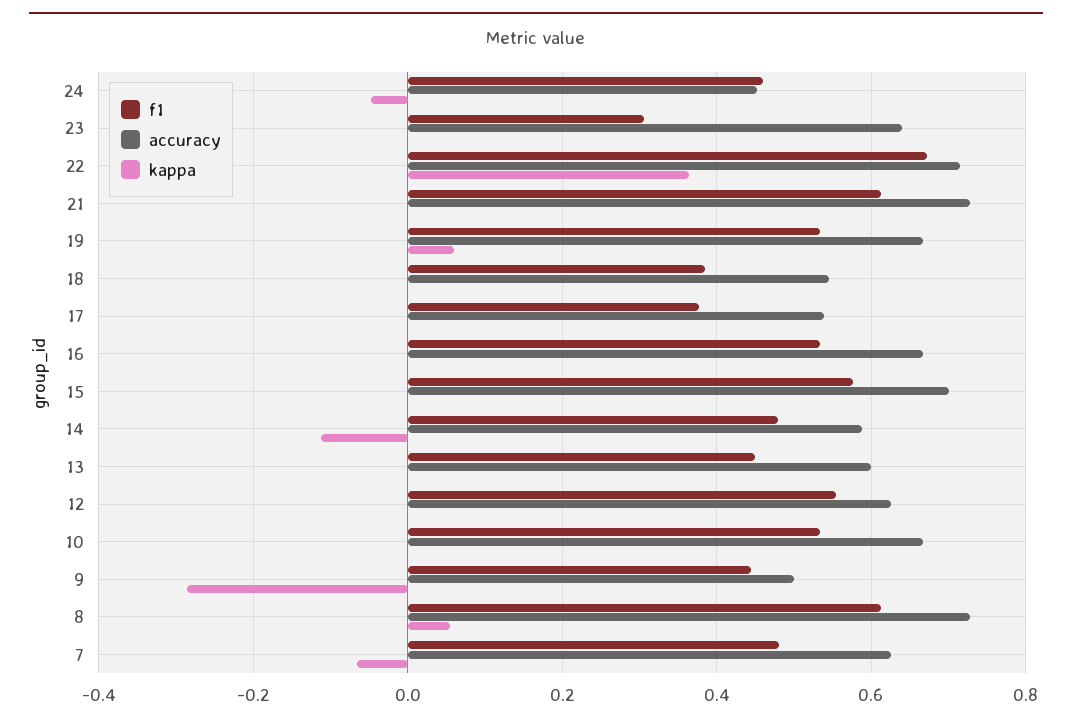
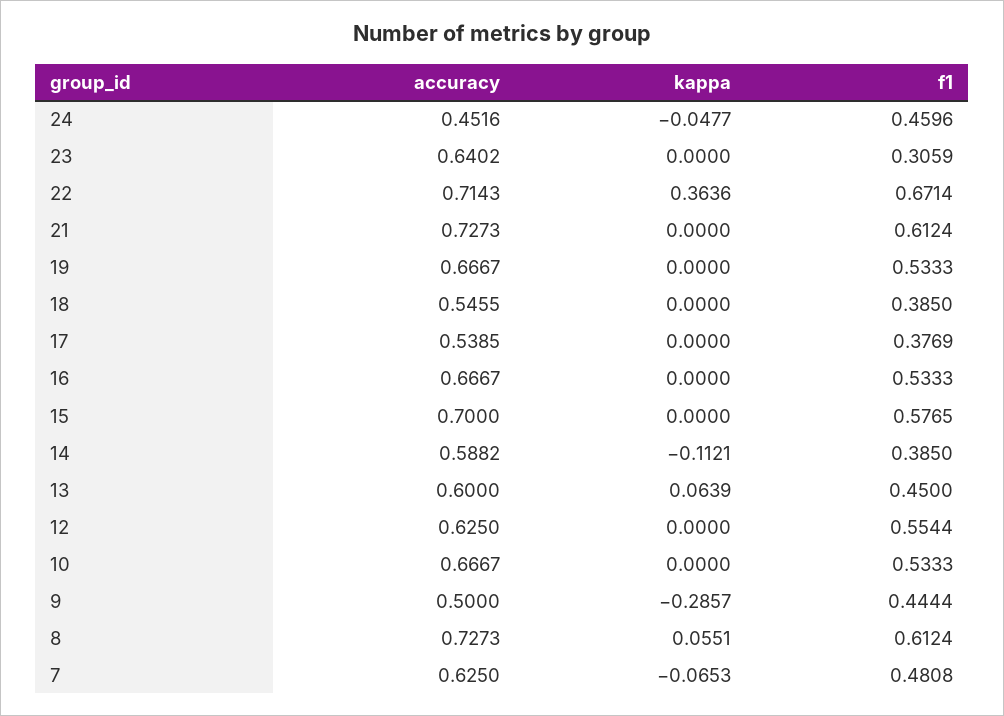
  {
    "f1": {
      "24": 0.4596,
      "23": 0.3059,
      "22": 0.6714,
      "21": 0.6124,
      "19": 0.5333,
      "18": 0.385,
      "17": 0.3769,
      "16": 0.5333,
      "15": 0.5765,
-     "14": 0.48,
+     "14": 0.385,
      "13": 0.45,
      "12": 0.5544,
      "10": 0.5333,
      "9": 0.4444,
      "8": 0.6124,
      "7": 0.4808
    },
    "accuracy": {
      "24": 0.4516,
      "23": 0.6402,
      "22": 0.7143,
      "21": 0.7273,
      "19": 0.6667,
      "18": 0.5455,
      "17": 0.5385,
      "16": 0.6667,
      "15": 0.7,
      "14": 0.5882,
      "13": 0.6,
      "12": 0.625,
      "10": 0.6667,
      "9": 0.5,
      "8": 0.7273,
      "7": 0.625
    },
    "kappa": {
      "24": -0.0477,
      "23": 0,
      "22": 0.3636,
      "21": 0,
-     "19": 0.06,
+     "19": 0,
      "18": 0,
      "17": 0,
      "16": 0,
      "15": 0,
      "14": -0.1121,
-     "13": 0,
+     "13": 0.0639,
      "12": 0,
      "10": 0,
      "9": -0.2857,
      "8": 0.0551,
      "7": -0.0653
    }
  }

